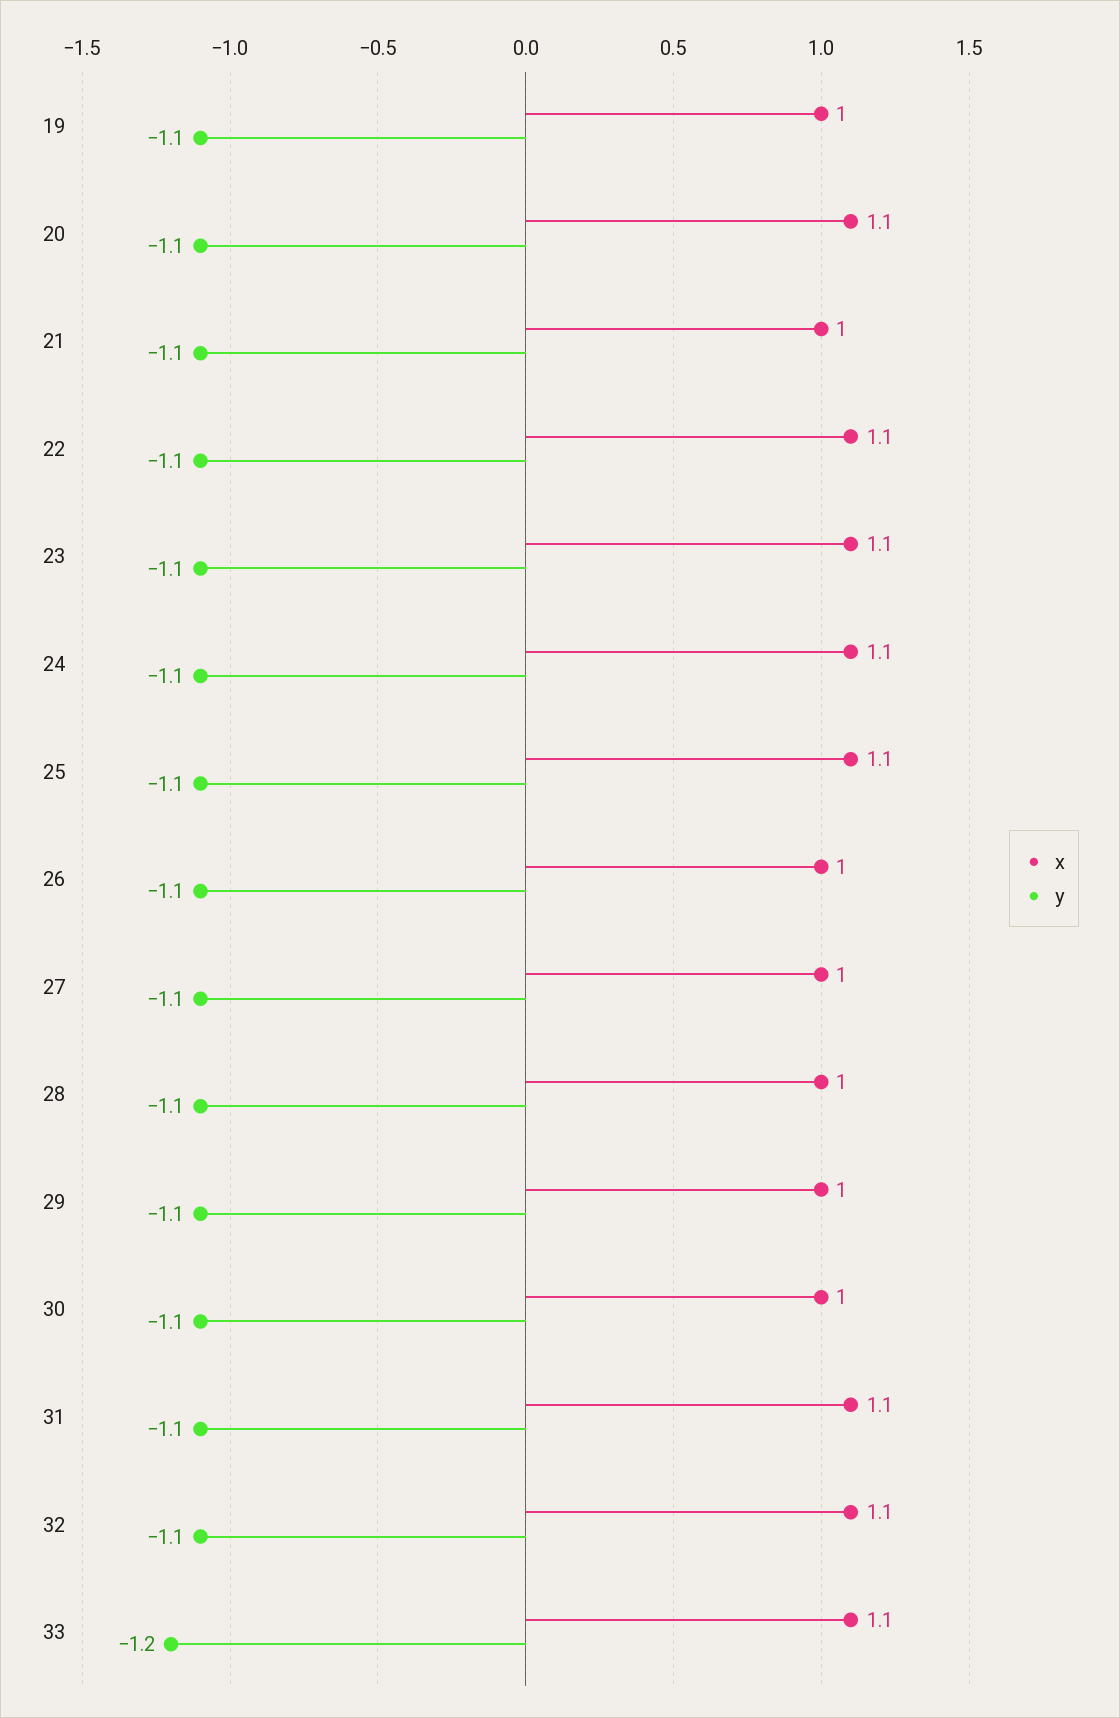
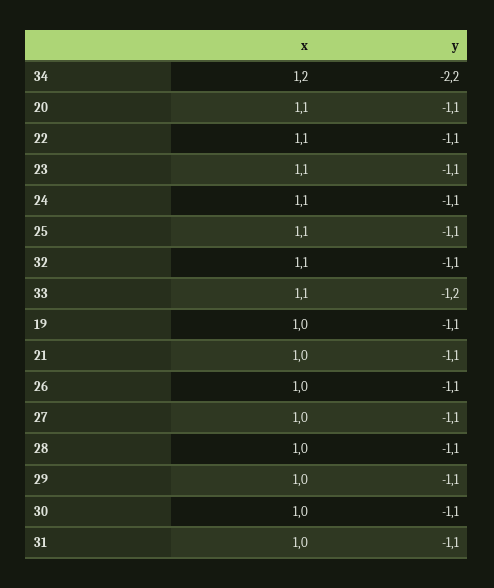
  {
    "x": {
      "19": 1,
      "20": 1.1,
      "21": 1,
      "22": 1.1,
      "23": 1.1,
      "24": 1.1,
      "25": 1.1,
      "26": 1,
      "27": 1,
      "28": 1,
      "29": 1,
      "30": 1,
-     "31": 1.1,
+     "31": 1,
      "32": 1.1,
-     "33": 1.1
+     "33": 1.1,
+     "34": 1.2
    },
    "y": {
      "19": -1.1,
      "20": -1.1,
      "21": -1.1,
      "22": -1.1,
      "23": -1.1,
      "24": -1.1,
      "25": -1.1,
      "26": -1.1,
      "27": -1.1,
      "28": -1.1,
      "29": -1.1,
      "30": -1.1,
      "31": -1.1,
      "32": -1.1,
-     "33": -1.2
+     "33": -1.2,
+     "34": -2.2
    }
  }

